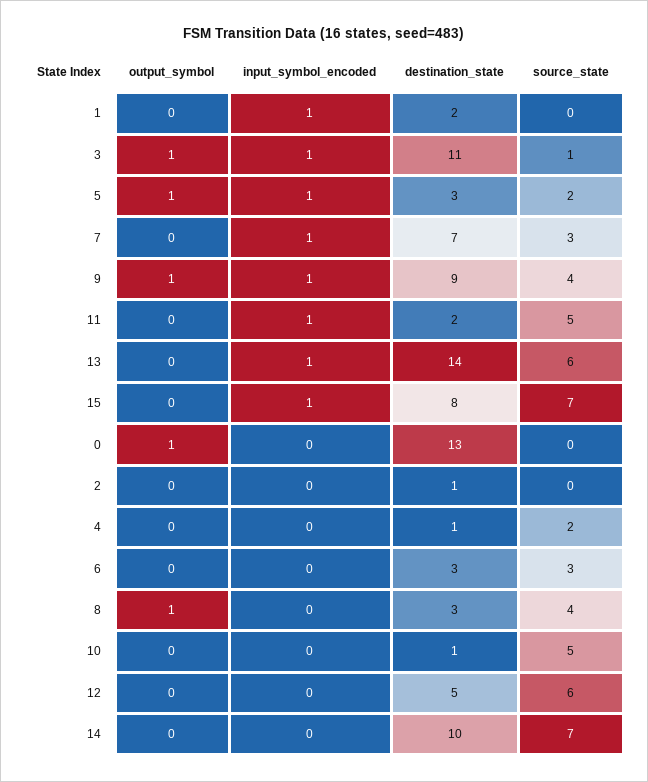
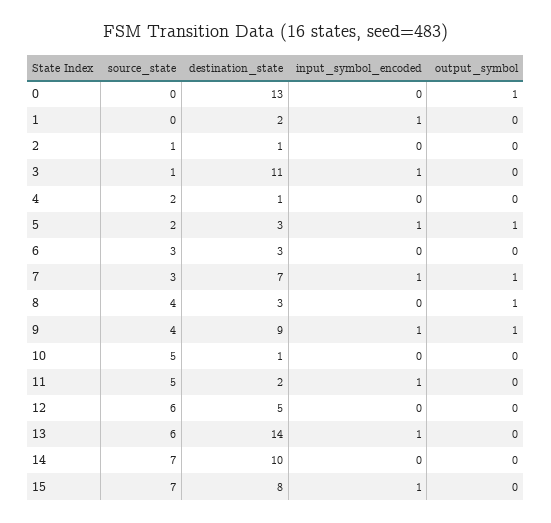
  {
    "output_symbol": {
      "1": 0,
-     "3": 1,
+     "3": 0,
      "5": 1,
-     "7": 0,
+     "7": 1,
      "9": 1,
      "11": 0,
      "13": 0,
      "15": 0,
      "0": 1,
      "2": 0,
      "4": 0,
      "6": 0,
      "8": 1,
      "10": 0,
      "12": 0,
      "14": 0
    },
    "input_symbol_encoded": {
      "1": 1,
      "3": 1,
      "5": 1,
      "7": 1,
      "9": 1,
      "11": 1,
      "13": 1,
      "15": 1,
      "0": 0,
      "2": 0,
      "4": 0,
      "6": 0,
      "8": 0,
      "10": 0,
      "12": 0,
      "14": 0
    },
    "destination_state": {
      "1": 2,
      "3": 11,
      "5": 3,
      "7": 7,
      "9": 9,
      "11": 2,
      "13": 14,
      "15": 8,
      "0": 13,
      "2": 1,
      "4": 1,
      "6": 3,
      "8": 3,
      "10": 1,
      "12": 5,
      "14": 10
    },
    "source_state": {
      "1": 0,
      "3": 1,
      "5": 2,
      "7": 3,
      "9": 4,
      "11": 5,
      "13": 6,
      "15": 7,
      "0": 0,
-     "2": 0,
+     "2": 1,
      "4": 2,
      "6": 3,
      "8": 4,
      "10": 5,
      "12": 6,
      "14": 7
    }
  }

